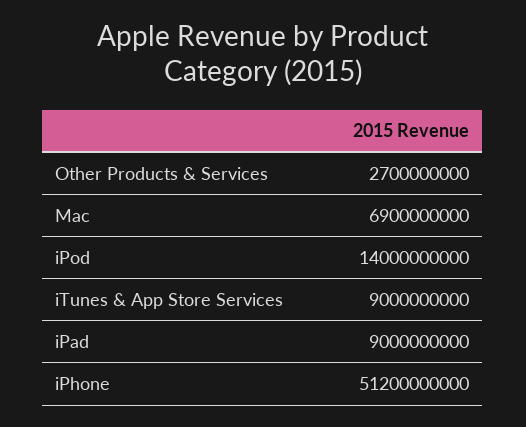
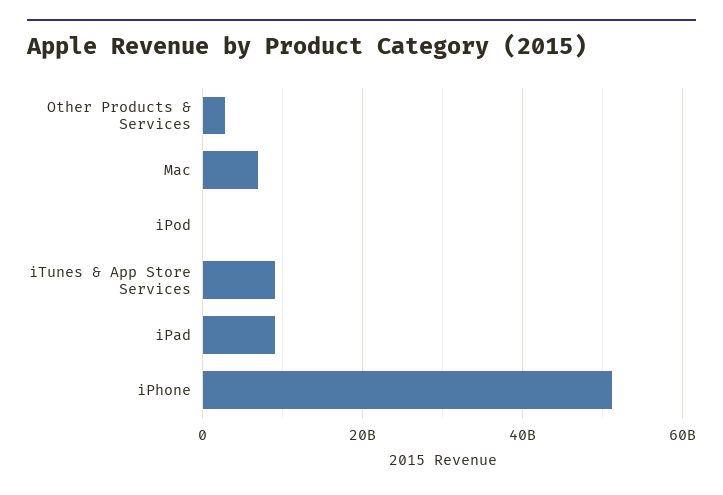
  {
    "Other Products & Services": 2700000000,
    "Mac": 6900000000,
-   "iPod": 14000000000,
+   "iPod": 0,
    "iTunes & App Store Services": 9000000000,
    "iPad": 9000000000,
    "iPhone": 51200000000
  }

